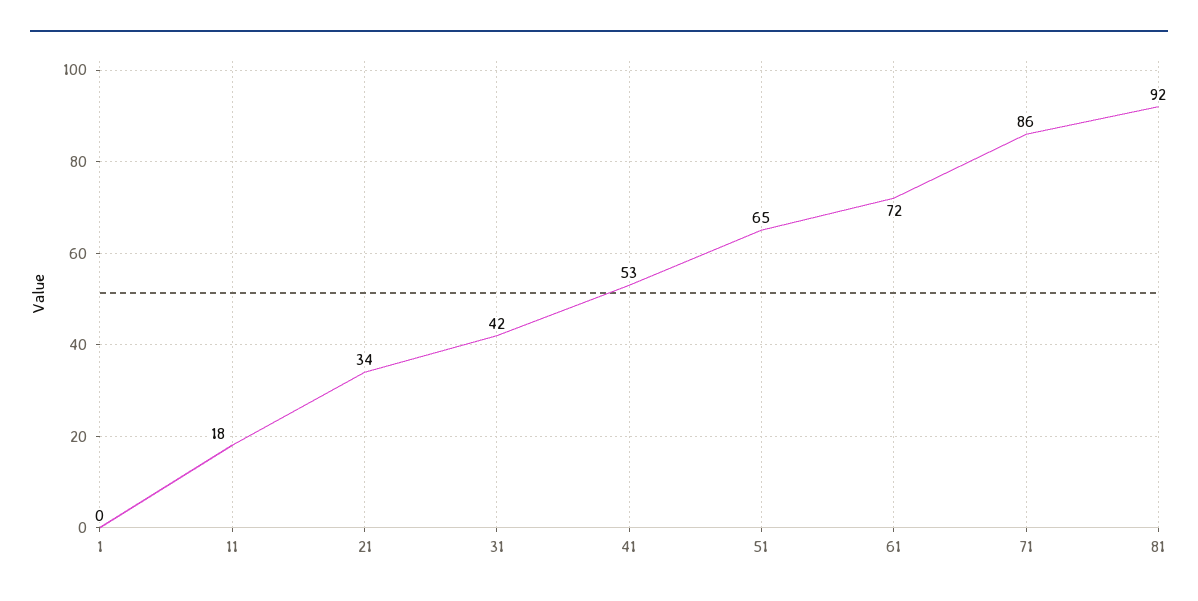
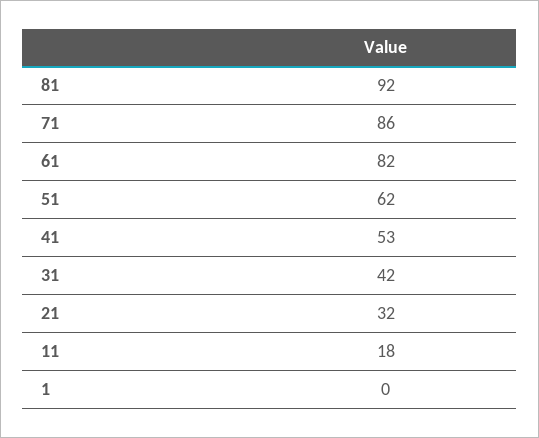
  {
    "1": 0,
    "11": 18,
-   "21": 34,
+   "21": 32,
    "31": 42,
    "41": 53,
-   "51": 65,
+   "51": 62,
-   "61": 72,
+   "61": 82,
    "71": 86,
    "81": 92
  }

